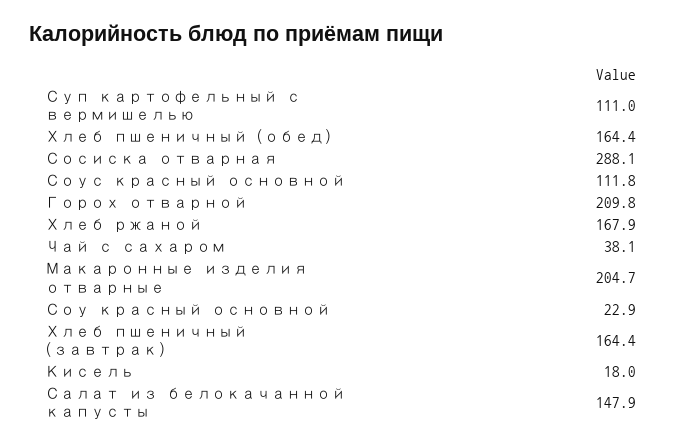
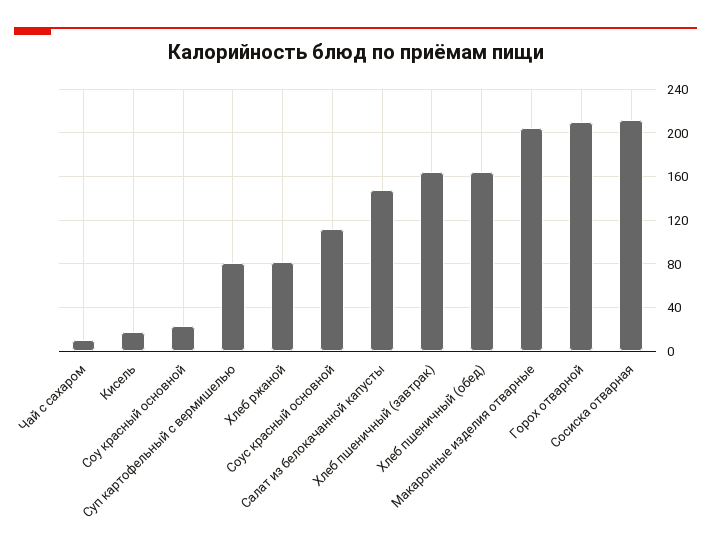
  {
-   "Суп картофельный с вермишелью": 111,
+   "Суп картофельный с вермишелью": 80,
    "Хлеб пшеничный (обед)": 164.4,
-   "Сосиска отварная": 288.1,
+   "Сосиска отварная": 210,
    "Соус красный основной": 111.8,
    "Горох отварной": 209.8,
-   "Хлеб ржаной": 167.9,
+   "Хлеб ржаной": 80,
-   "Чай с сахаром": 38.1,
+   "Чай с сахаром": 10,
    "Макаронные изделия отварные": 204.7,
    "Соу красный основной": 22.9,
    "Хлеб пшеничный (завтрак)": 164.4,
    "Кисель": 18,
    "Салат из белокачанной капусты": 147.9
  }

